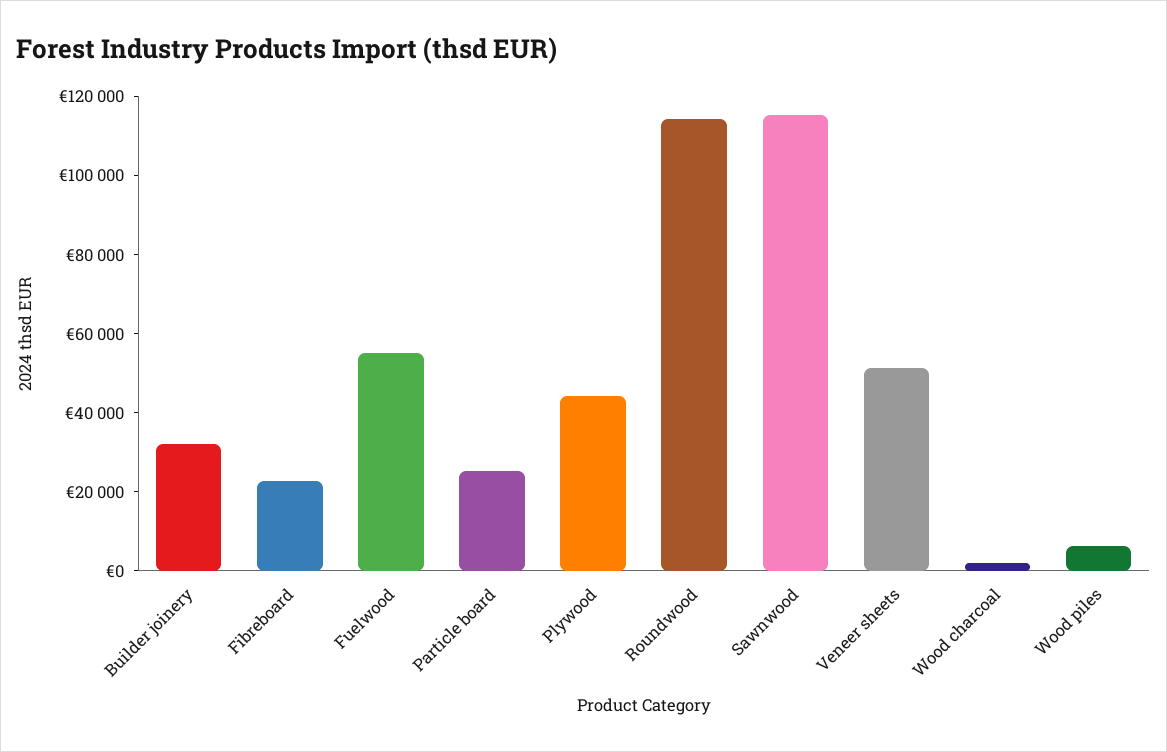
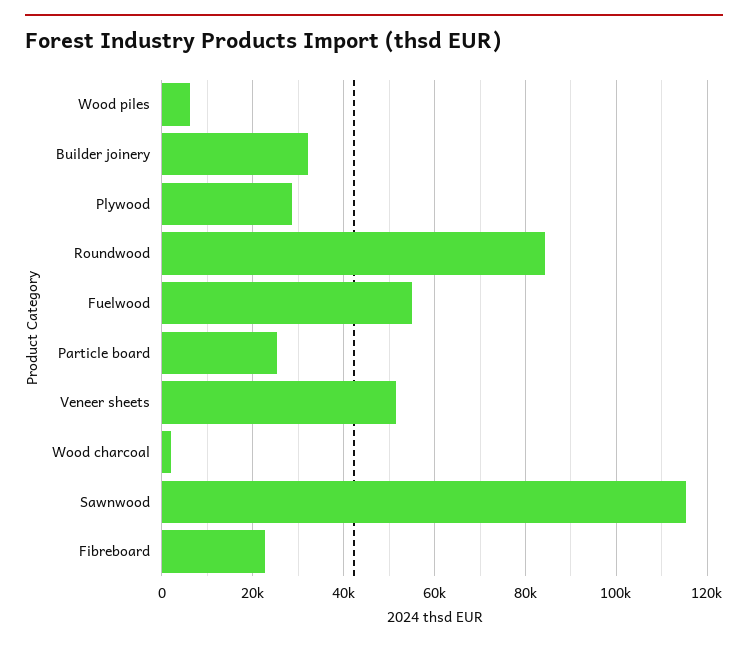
  {
    "Builder joinery": 32000,
    "Fibreboard": 22000,
    "Fuelwood": 56000,
    "Particle board": 26000,
-   "Plywood": 45000,
+   "Plywood": 28000,
-   "Roundwood": 115000,
+   "Roundwood": 84000,
    "Sawnwood": 116000,
    "Veneer sheets": 52000,
    "Wood charcoal": 2000,
    "Wood piles": 6000
  }

